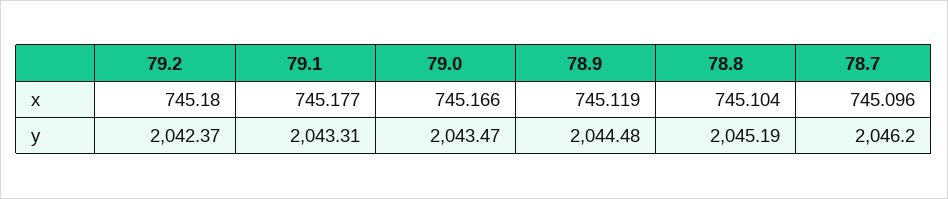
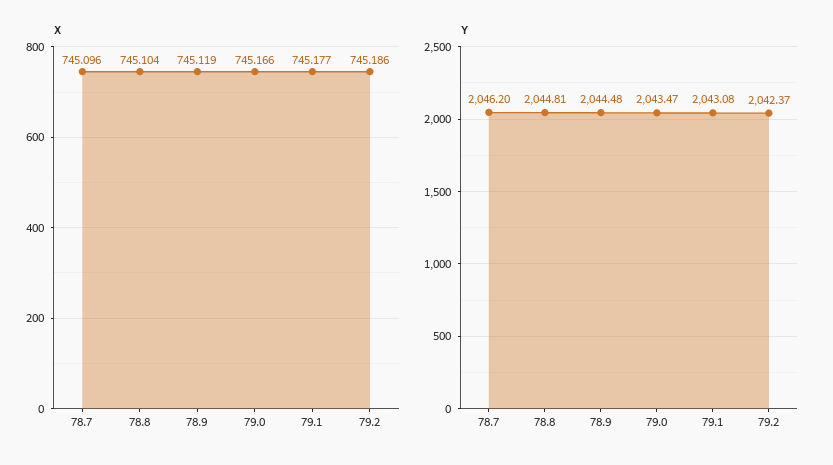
  {
    "x": {
-     "79.2": 745.18,
+     "79.2": 745.186,
      "79.1": 745.177,
      "79.0": 745.166,
      "78.9": 745.119,
      "78.8": 745.104,
      "78.7": 745.096
    },
    "y": {
      "79.2": 2042.37,
-     "79.1": 2043.31,
+     "79.1": 2043.08,
      "79.0": 2043.47,
      "78.9": 2044.48,
-     "78.8": 2045.19,
+     "78.8": 2044.81,
      "78.7": 2046.2
    }
  }

